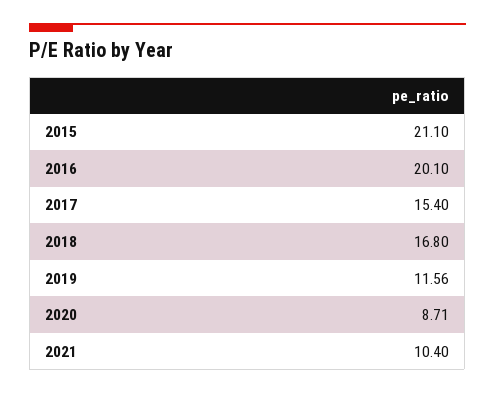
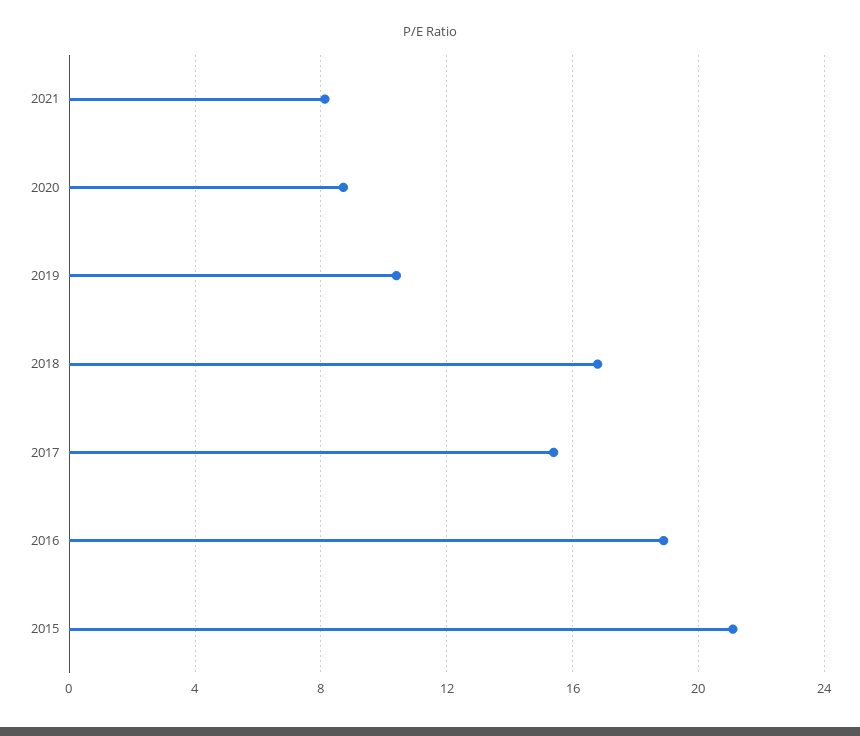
  {
    "2015": 21.1,
-   "2016": 20.1,
+   "2016": 19,
    "2017": 15.4,
    "2018": 16.8,
-   "2019": 11.56,
+   "2019": 10.5,
    "2020": 8.71,
-   "2021": 10.4
+   "2021": 8
  }

